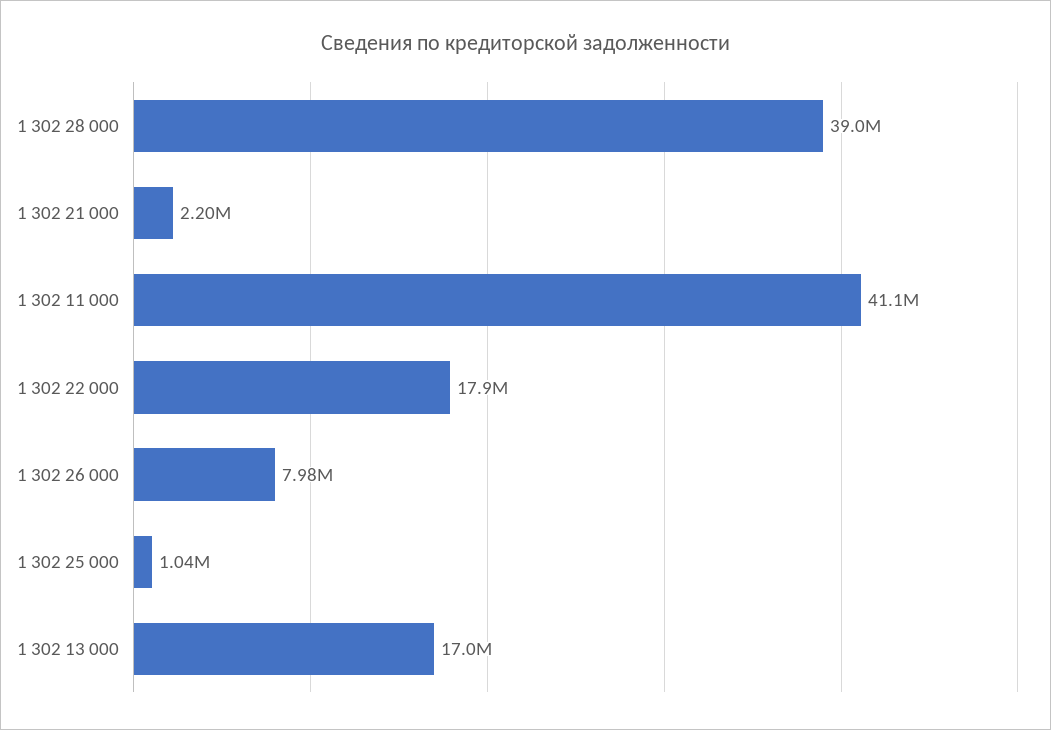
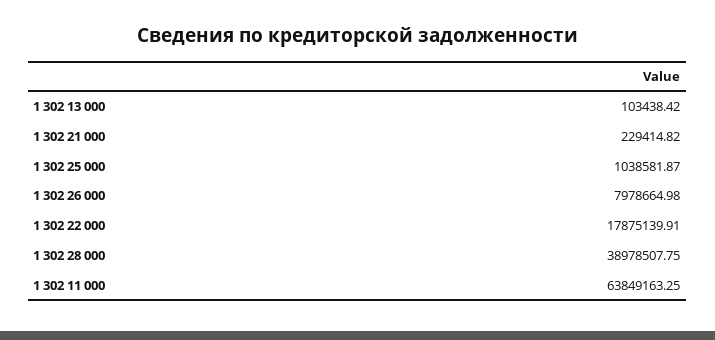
  {
    "1 302 28 000": 38978507.75,
-   "1 302 21 000": 2200000,
+   "1 302 21 000": 229414.82,
-   "1 302 11 000": 41100000,
+   "1 302 11 000": 63849163.25,
    "1 302 22 000": 17875139.91,
    "1 302 26 000": 7978664.98,
    "1 302 25 000": 1038581.87,
-   "1 302 13 000": 17000000
+   "1 302 13 000": 103438.42
  }

